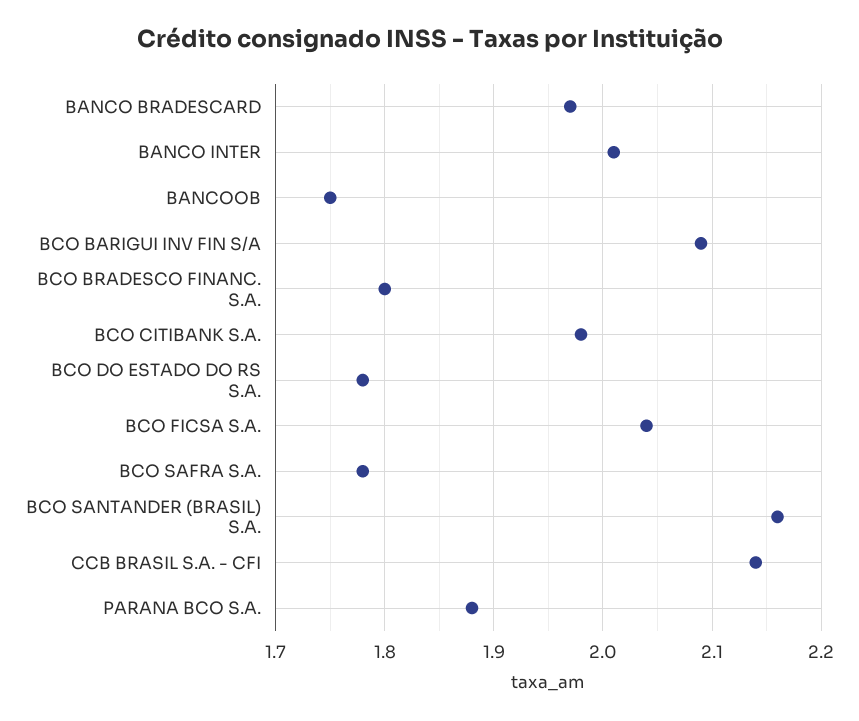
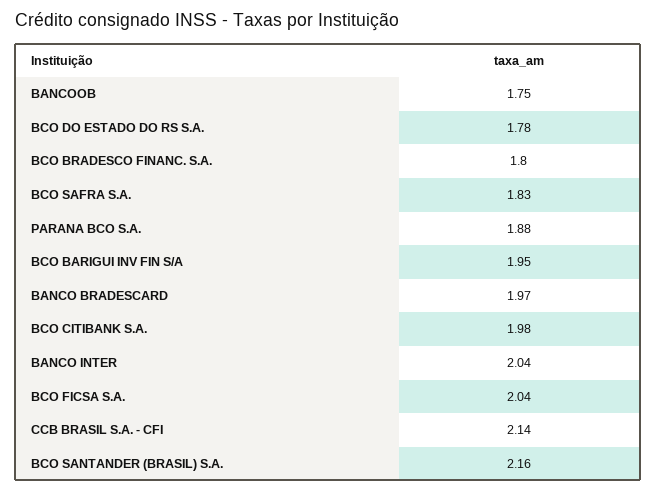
  {
    "BANCO BRADESCARD": 1.97,
-   "BANCO INTER": 2.01,
+   "BANCO INTER": 2.04,
    "BANCOOB": 1.75,
-   "BCO BARIGUI INV FIN S/A": 2.09,
+   "BCO BARIGUI INV FIN S/A": 1.95,
    "BCO BRADESCO FINANC. S.A.": 1.8,
    "BCO CITIBANK S.A.": 1.98,
    "BCO DO ESTADO DO RS S.A.": 1.78,
    "BCO FICSA S.A.": 2.04,
-   "BCO SAFRA S.A.": 1.78,
+   "BCO SAFRA S.A.": 1.83,
    "BCO SANTANDER (BRASIL) S.A.": 2.16,
    "CCB BRASIL S.A. - CFI": 2.14,
    "PARANA BCO S.A.": 1.88
  }

